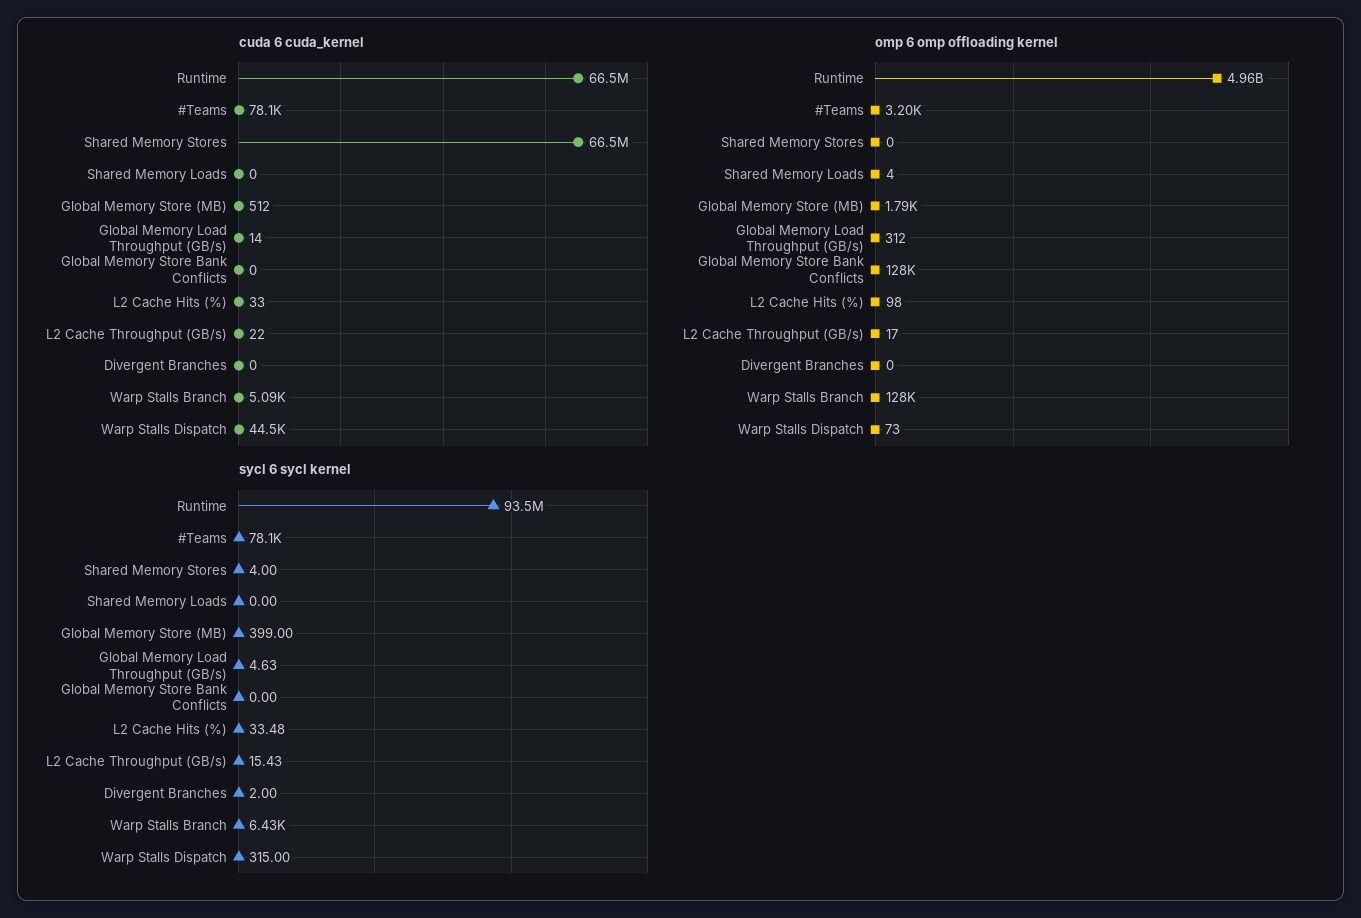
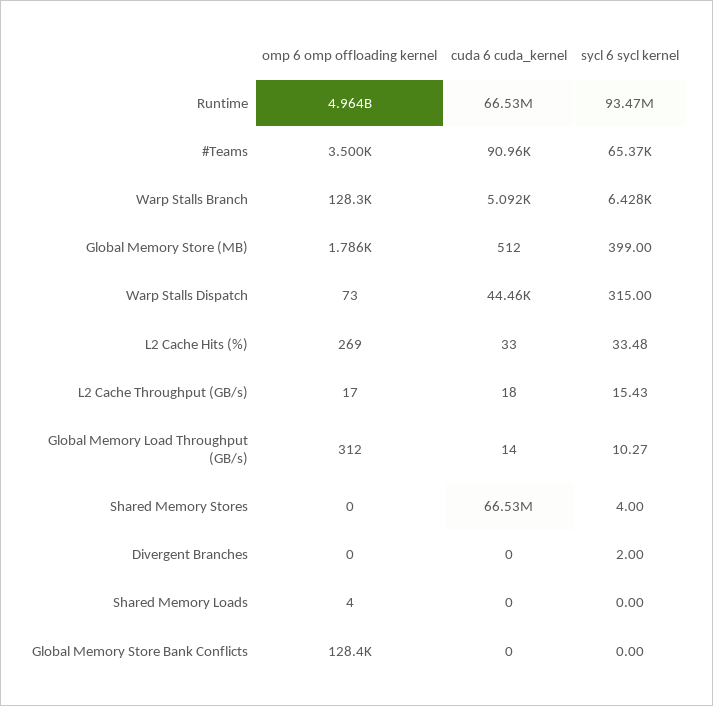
  {
    "cuda 6 cuda_kernel": {
      "Runtime": 66530000,
-     "#Teams": 78100,
+     "#Teams": 90960,
      "Shared Memory Stores": 66530000,
      "Shared Memory Loads": 0,
      "Global Memory Store (MB)": 512,
      "Global Memory Load Throughput (GB/s)": 14,
      "Global Memory Store Bank Conflicts": 0,
      "L2 Cache Hits (%)": 33,
-     "L2 Cache Throughput (GB/s)": 22,
+     "L2 Cache Throughput (GB/s)": 18,
      "Divergent Branches": 0,
      "Warp Stalls Branch": 5092,
      "Warp Stalls Dispatch": 44460
    },
    "omp 6 omp offloading kernel": {
      "Runtime": 4964000000,
-     "#Teams": 3200,
+     "#Teams": 3500,
      "Shared Memory Stores": 0,
      "Shared Memory Loads": 4,
      "Global Memory Store (MB)": 1786,
      "Global Memory Load Throughput (GB/s)": 312,
      "Global Memory Store Bank Conflicts": 128400,
-     "L2 Cache Hits (%)": 98,
+     "L2 Cache Hits (%)": 269,
      "L2 Cache Throughput (GB/s)": 17,
      "Divergent Branches": 0,
      "Warp Stalls Branch": 128300,
      "Warp Stalls Dispatch": 73
    },
    "sycl 6 sycl kernel": {
      "Runtime": 93470000,
-     "#Teams": 78100,
+     "#Teams": 65370,
      "Shared Memory Stores": 4,
      "Shared Memory Loads": 0,
      "Global Memory Store (MB)": 399,
-     "Global Memory Load Throughput (GB/s)": 4.63,
+     "Global Memory Load Throughput (GB/s)": 10.27,
      "Global Memory Store Bank Conflicts": 0,
      "L2 Cache Hits (%)": 33.48,
      "L2 Cache Throughput (GB/s)": 15.43,
      "Divergent Branches": 2,
      "Warp Stalls Branch": 6428,
      "Warp Stalls Dispatch": 315
    }
  }

